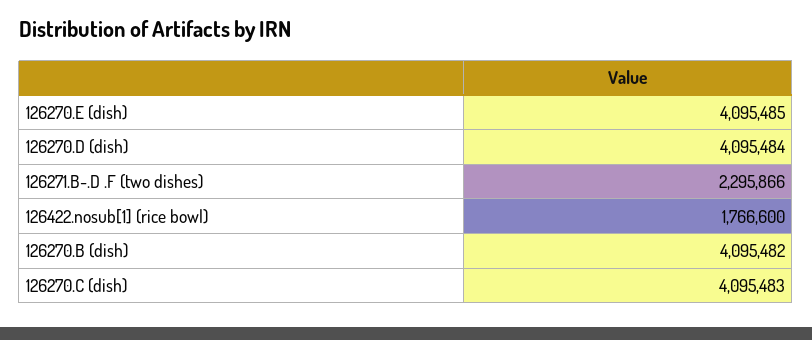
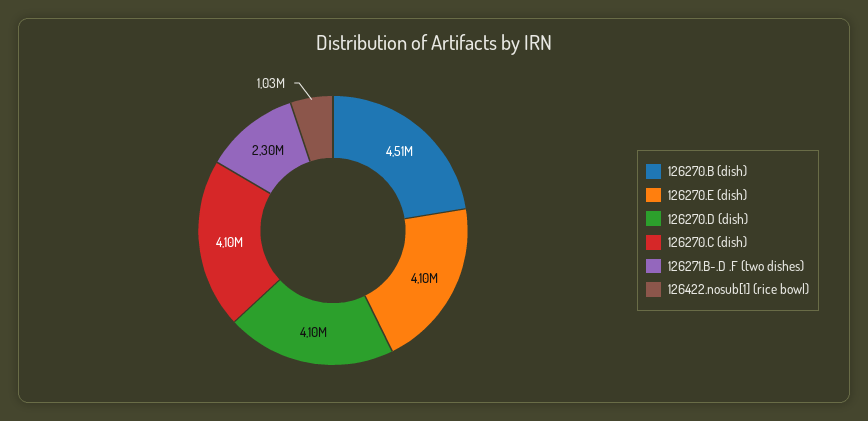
  {
    "126270.E (dish)": 4095485,
    "126270.D (dish)": 4095484,
    "126271.B-.D .F (two dishes)": 2295866,
-   "126422.nosub[1] (rice bowl)": 1766600,
+   "126422.nosub[1] (rice bowl)": 1030000,
-   "126270.B (dish)": 4095482,
+   "126270.B (dish)": 4510000,
    "126270.C (dish)": 4095483
  }

